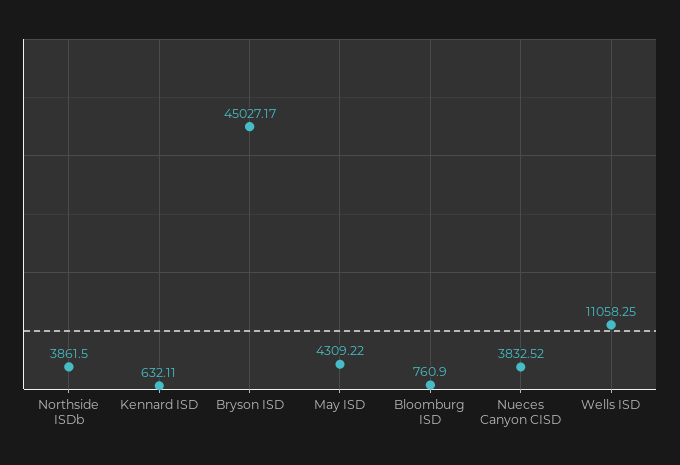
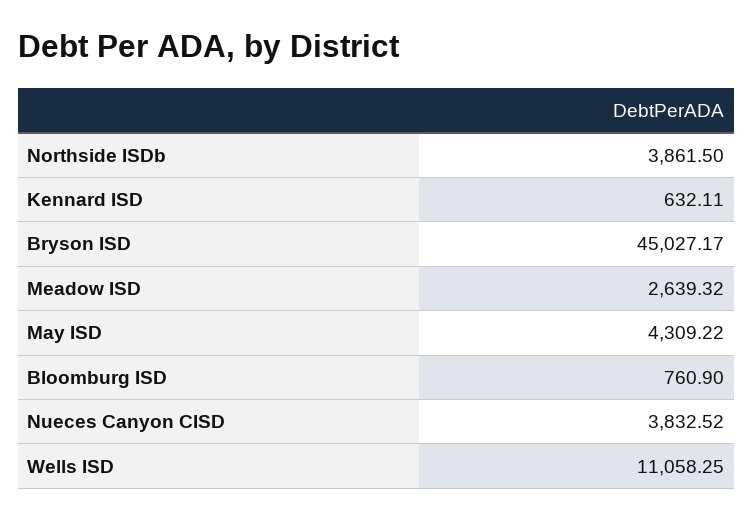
  {
    "Northside ISDb": 3861.5,
    "Kennard ISD": 632.11,
    "Bryson ISD": 45027.17,
    "May ISD": 4309.22,
    "Bloomburg ISD": 760.9,
    "Nueces Canyon CISD": 3832.52,
-   "Wells ISD": 11058.25
+   "Wells ISD": 11058.25,
+   "Meadow ISD": 2639.32
  }

